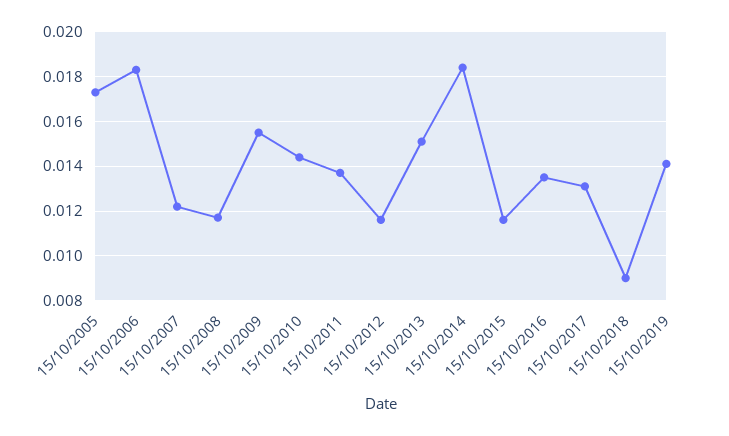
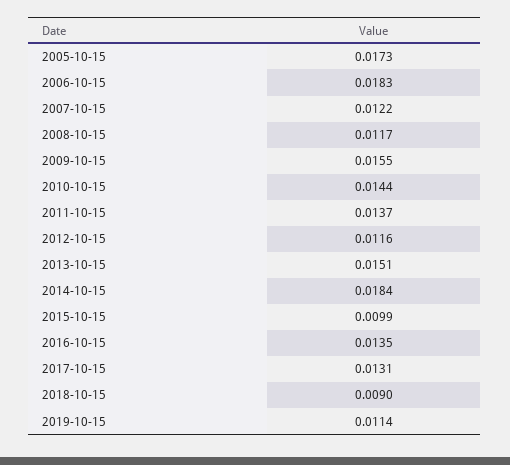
  {
    "15/10/2005": 0.0173,
    "15/10/2006": 0.0183,
    "15/10/2007": 0.0122,
    "15/10/2008": 0.0117,
    "15/10/2009": 0.0155,
    "15/10/2010": 0.0144,
    "15/10/2011": 0.0137,
    "15/10/2012": 0.0116,
    "15/10/2013": 0.0151,
    "15/10/2014": 0.0184,
-   "15/10/2015": 0.0115,
+   "15/10/2015": 0.0099,
    "15/10/2016": 0.0135,
    "15/10/2017": 0.0131,
    "15/10/2018": 0.009,
-   "15/10/2019": 0.014
+   "15/10/2019": 0.0114
  }

